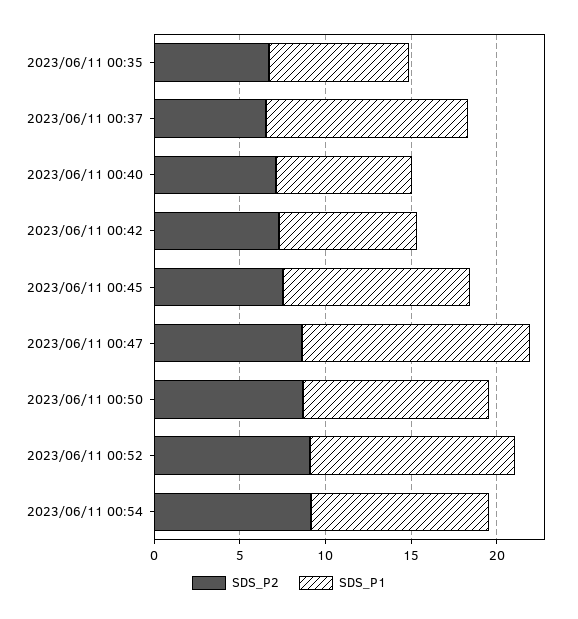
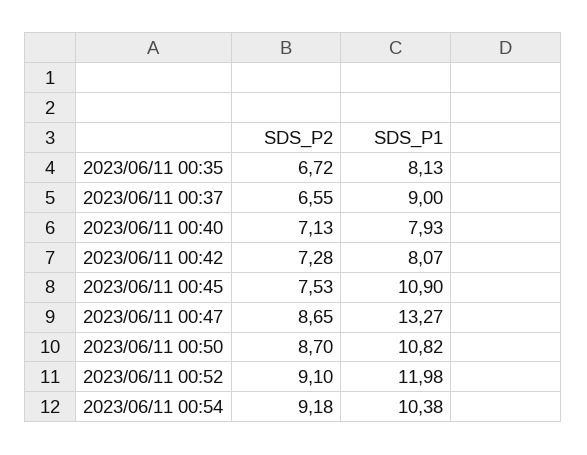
  {
    "SDS_P2": {
      "2023/06/11 00:35": 6.72,
      "2023/06/11 00:37": 6.55,
      "2023/06/11 00:40": 7.13,
      "2023/06/11 00:42": 7.28,
      "2023/06/11 00:45": 7.53,
      "2023/06/11 00:47": 8.65,
      "2023/06/11 00:50": 8.7,
      "2023/06/11 00:52": 9.1,
      "2023/06/11 00:54": 9.18
    },
    "SDS_P1": {
      "2023/06/11 00:35": 8.13,
-     "2023/06/11 00:37": 12,
+     "2023/06/11 00:37": 9,
      "2023/06/11 00:40": 7.93,
      "2023/06/11 00:42": 8.07,
      "2023/06/11 00:45": 10.9,
      "2023/06/11 00:47": 13.27,
      "2023/06/11 00:50": 10.82,
      "2023/06/11 00:52": 11.98,
      "2023/06/11 00:54": 10.38
    }
  }

